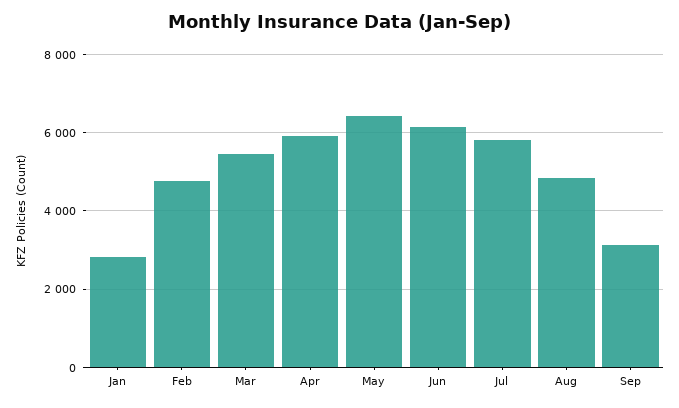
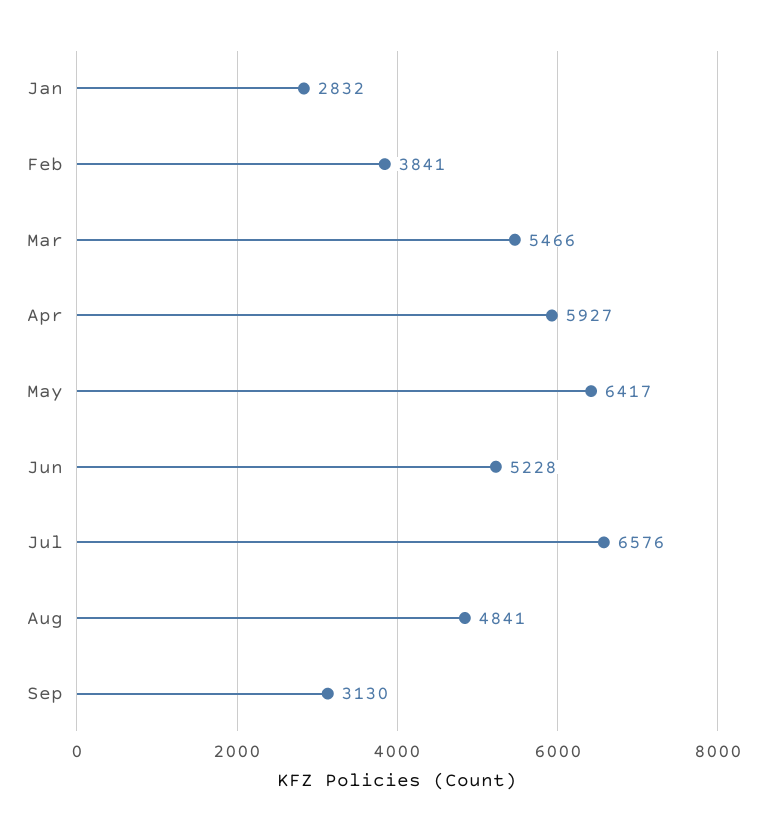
  {
    "Jan": 2832,
-   "Feb": 4800,
+   "Feb": 3841,
    "Mar": 5466,
    "Apr": 5927,
    "May": 6417,
-   "Jun": 6200,
+   "Jun": 5228,
-   "Jul": 5800,
+   "Jul": 6576,
    "Aug": 4841,
    "Sep": 3130
  }

